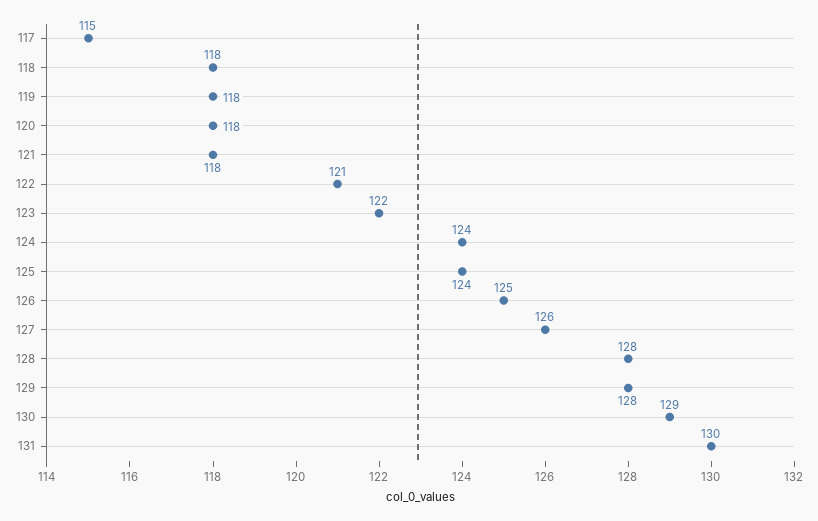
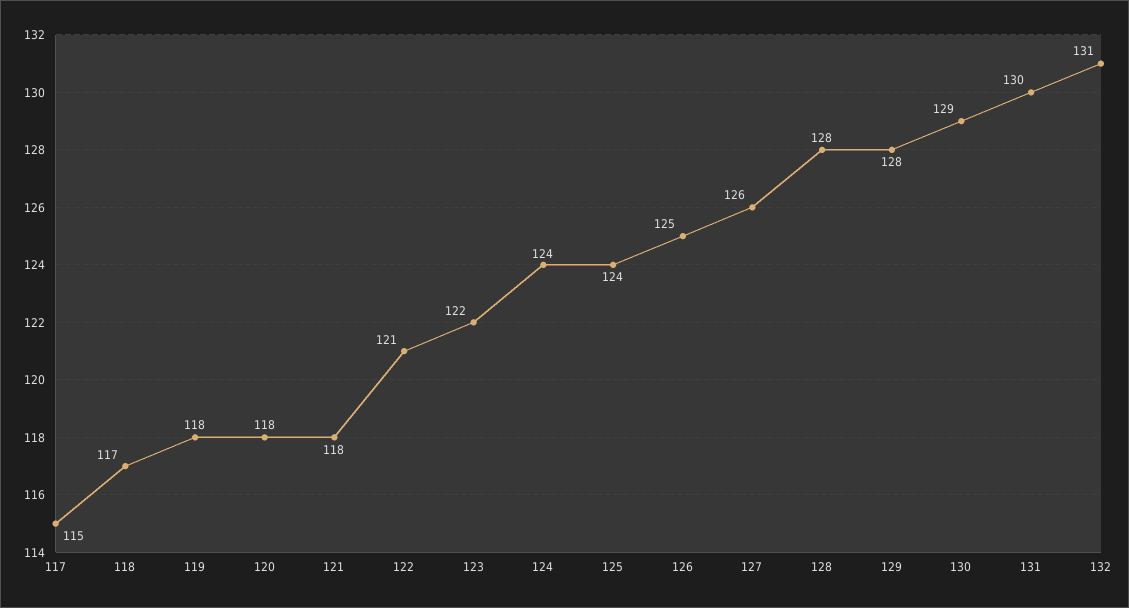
  {
    "117": 115,
-   "118": 118,
+   "118": 117,
    "119": 118,
    "120": 118,
    "121": 118,
    "122": 121,
    "123": 122,
    "124": 124,
    "125": 124,
    "126": 125,
    "127": 126,
    "128": 128,
    "129": 128,
    "130": 129,
-   "131": 130
+   "131": 130,
+   "132": 131
  }

